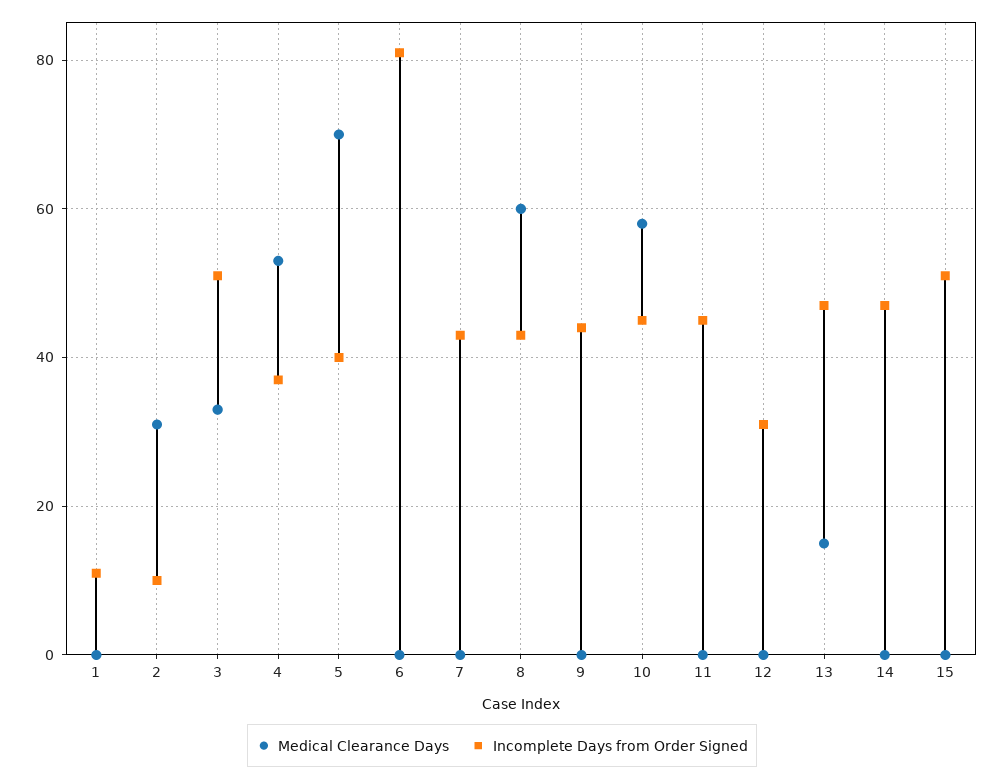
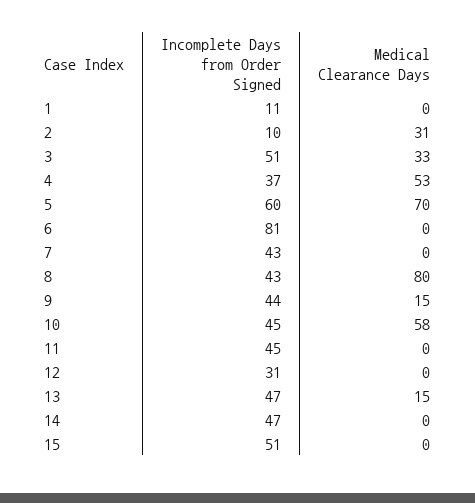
  {
    "Medical Clearance Days": {
      "1": 0,
      "2": 31,
      "3": 33,
      "4": 53,
      "5": 70,
      "6": 0,
      "7": 0,
-     "8": 60,
+     "8": 80,
-     "9": 0,
+     "9": 15,
      "10": 58,
      "11": 0,
      "12": 0,
      "13": 15,
      "14": 0,
      "15": 0
    },
    "Incomplete Days from Order Signed": {
      "1": 11,
      "2": 10,
      "3": 51,
      "4": 37,
-     "5": 40,
+     "5": 60,
      "6": 81,
      "7": 43,
      "8": 43,
      "9": 44,
      "10": 45,
      "11": 45,
      "12": 31,
      "13": 47,
      "14": 47,
      "15": 51
    }
  }

